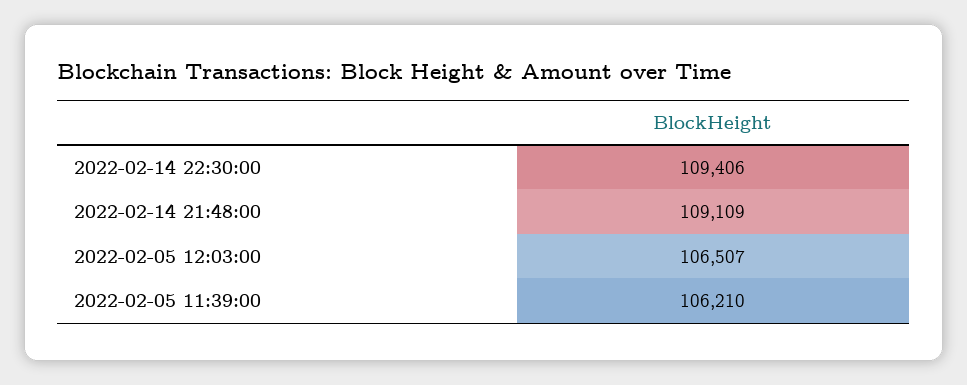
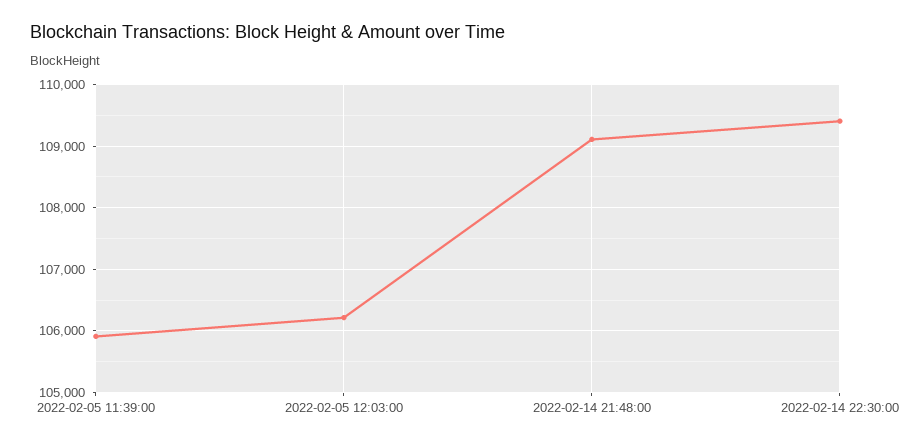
  {
    "2022-02-14 22:30:00": 109406,
    "2022-02-14 21:48:00": 109109,
-   "2022-02-05 12:03:00": 106507,
+   "2022-02-05 12:03:00": 106200,
-   "2022-02-05 11:39:00": 106210
+   "2022-02-05 11:39:00": 105900
  }

